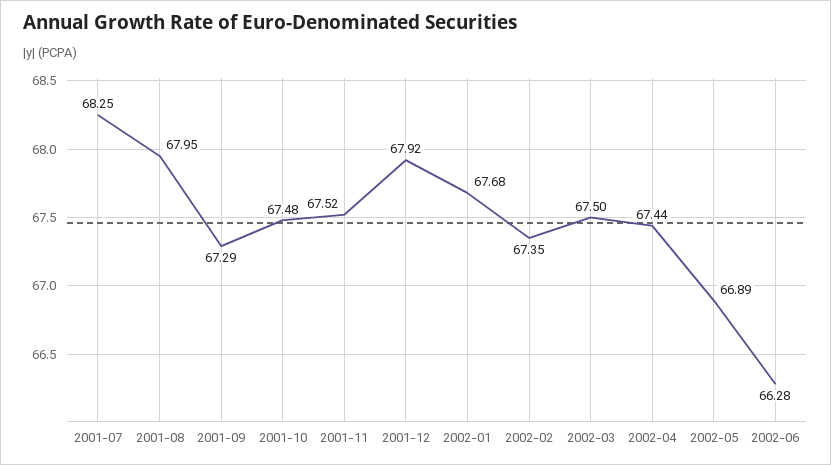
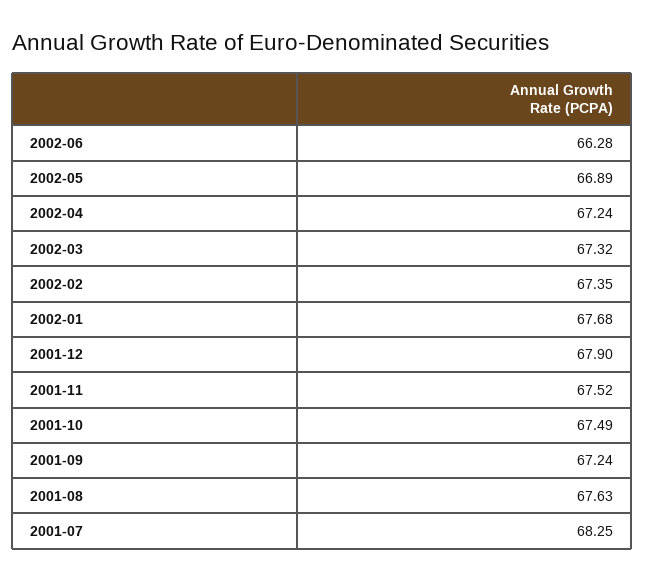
  {
    "2001-07": 68.25,
-   "2001-08": 67.95,
+   "2001-08": 67.63,
-   "2001-09": 67.29,
+   "2001-09": 67.24,
-   "2001-10": 67.48,
+   "2001-10": 67.49,
    "2001-11": 67.52,
-   "2001-12": 67.92,
+   "2001-12": 67.9,
    "2002-01": 67.68,
    "2002-02": 67.35,
-   "2002-03": 67.5,
+   "2002-03": 67.32,
-   "2002-04": 67.44,
+   "2002-04": 67.24,
    "2002-05": 66.89,
    "2002-06": 66.28
  }

